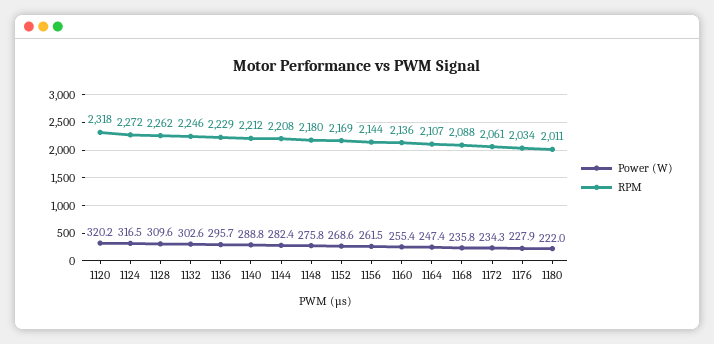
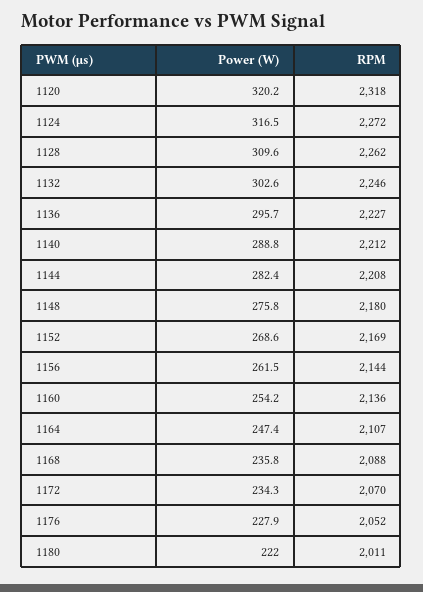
  {
    "Power (W)": {
      "1120": 320.2,
      "1124": 316.5,
      "1128": 309.6,
      "1132": 302.6,
      "1136": 295.7,
      "1140": 288.8,
      "1144": 282.4,
      "1148": 275.8,
      "1152": 268.6,
      "1156": 261.5,
-     "1160": 255.4,
+     "1160": 254.2,
      "1164": 247.4,
      "1168": 235.8,
      "1172": 234.3,
      "1176": 227.9,
      "1180": 222
    },
    "RPM": {
      "1120": 2318,
      "1124": 2272,
      "1128": 2262,
      "1132": 2246,
-     "1136": 2229,
+     "1136": 2227,
      "1140": 2212,
      "1144": 2208,
      "1148": 2180,
      "1152": 2169,
      "1156": 2144,
      "1160": 2136,
      "1164": 2107,
      "1168": 2088,
-     "1172": 2061,
+     "1172": 2070,
-     "1176": 2034,
+     "1176": 2052,
      "1180": 2011
    }
  }

